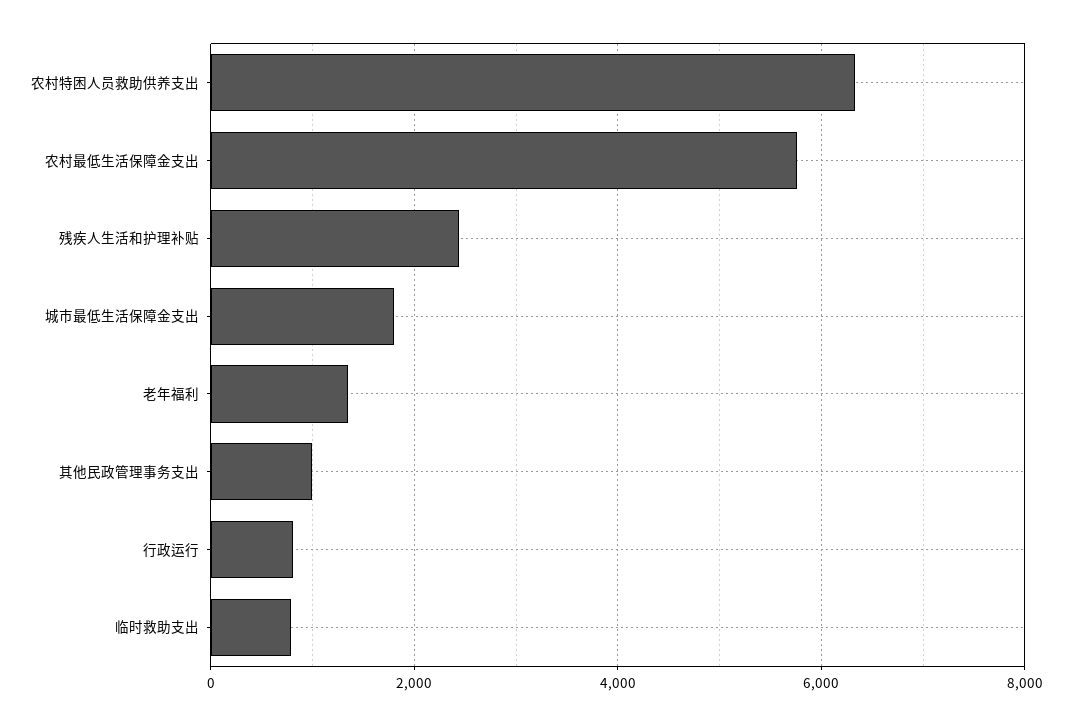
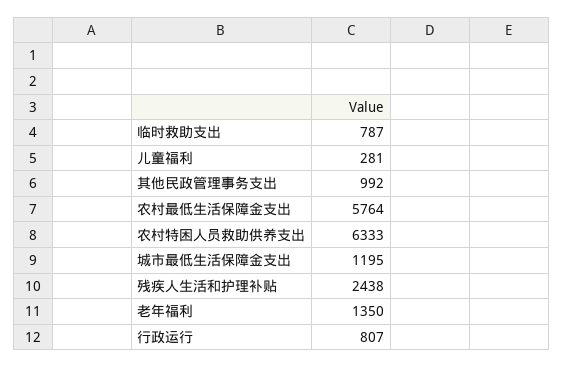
  {
    "农村特困人员救助供养支出": 6333,
    "农村最低生活保障金支出": 5764,
    "残疾人生活和护理补贴": 2438,
-   "城市最低生活保障金支出": 1800,
+   "城市最低生活保障金支出": 1195,
    "老年福利": 1350,
    "其他民政管理事务支出": 992,
    "行政运行": 807,
-   "临时救助支出": 787
+   "临时救助支出": 787,
+   "儿童福利": 281
  }

